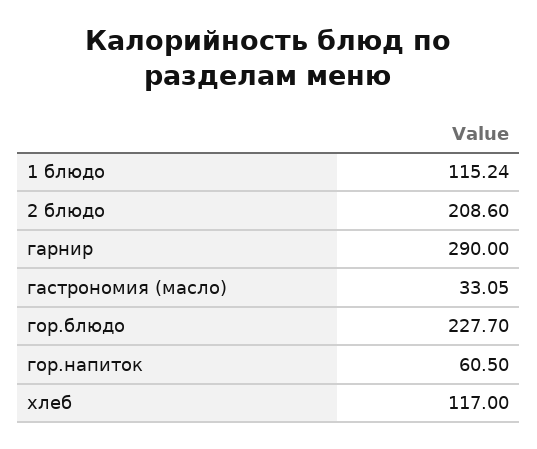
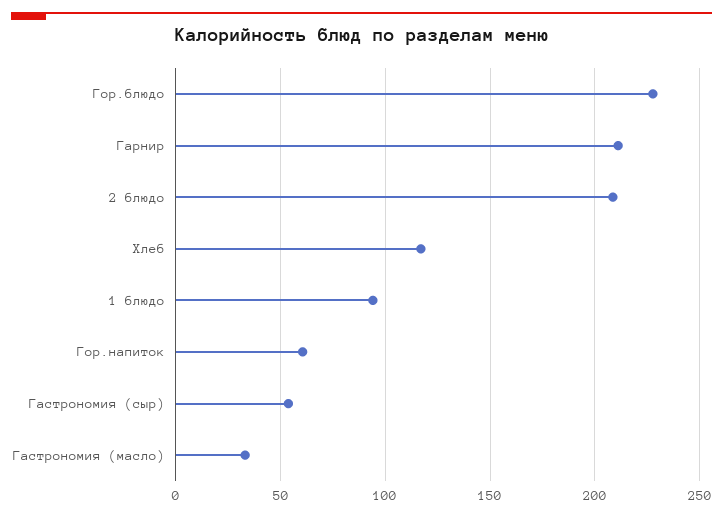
  {
-   "1 блюдо": 115.24,
+   "1 блюдо": 95,
    "2 блюдо": 208.6,
-   "гарнир": 290,
+   "гарнир": 210,
    "гастрономия (масло)": 33.05,
    "гор.блюдо": 227.7,
    "гор.напиток": 60.5,
-   "хлеб": 117
+   "хлеб": 117,
+   "Гастрономия (сыр)": 55
  }

